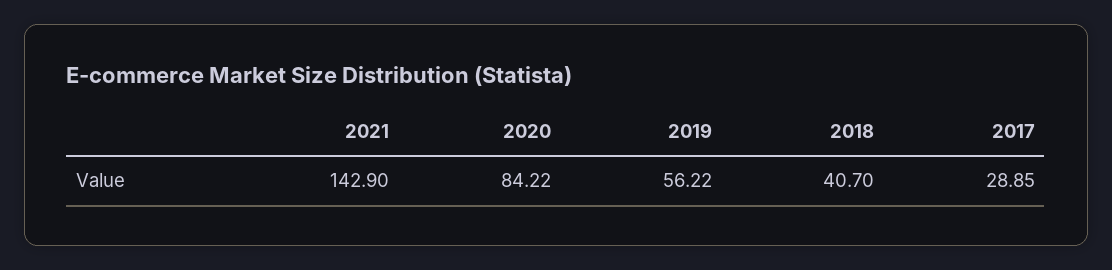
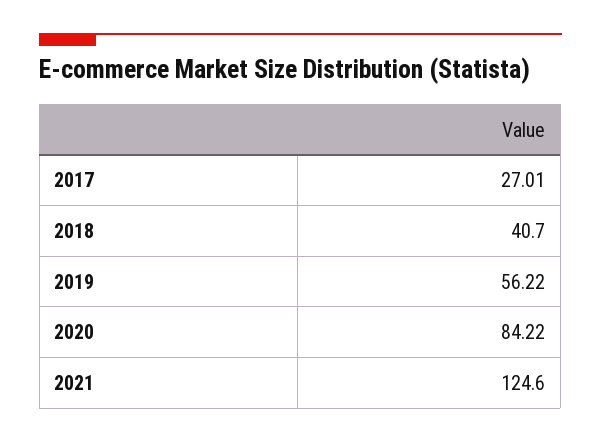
  {
-   "2021": 142.9,
+   "2021": 124.6,
    "2020": 84.22,
    "2019": 56.22,
    "2018": 40.7,
-   "2017": 28.85
+   "2017": 27.01
  }

